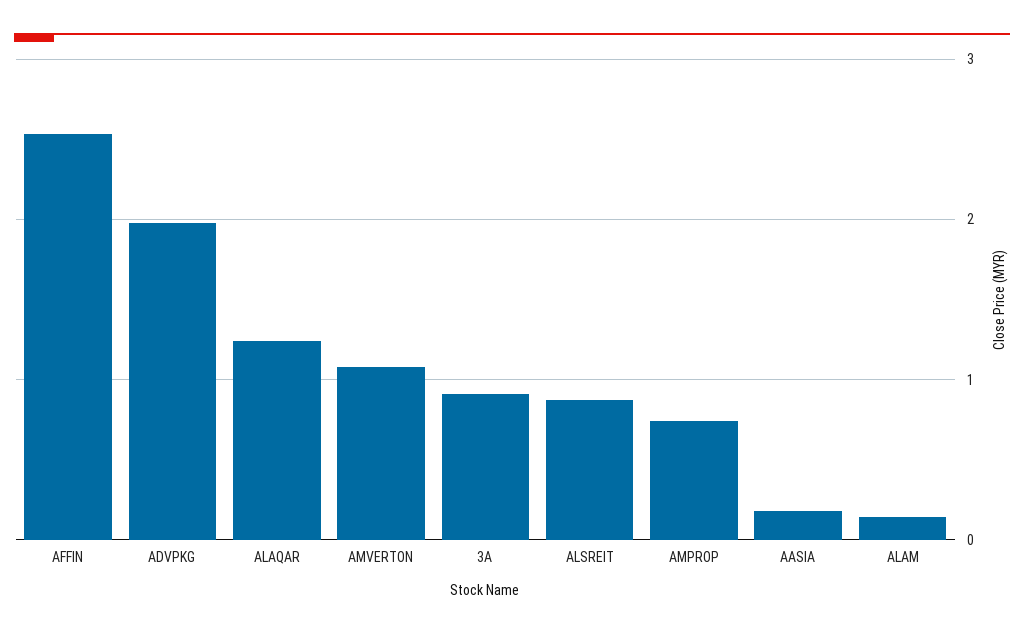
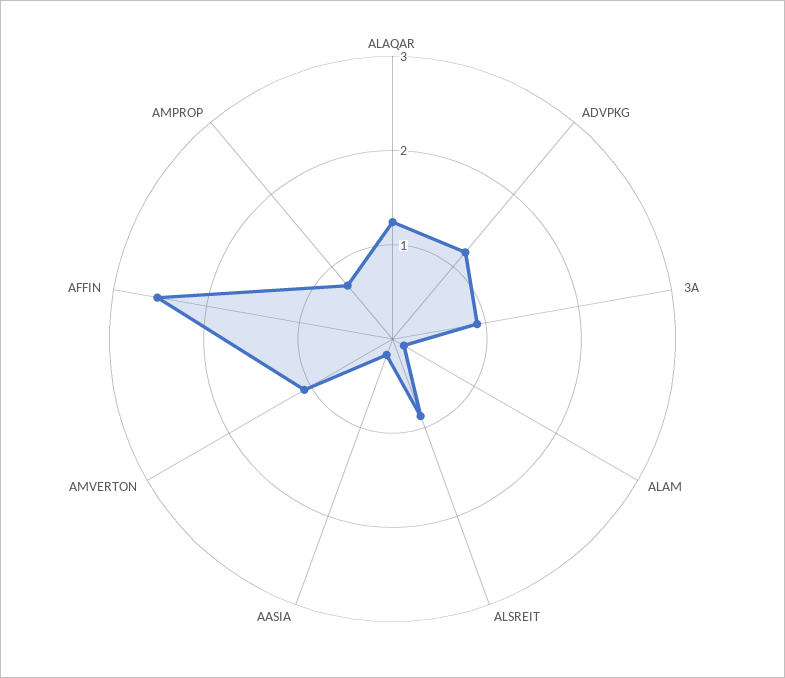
  {
    "AFFIN": 2.5,
-   "ADVPKG": 2,
+   "ADVPKG": 1.2,
    "ALAQAR": 1.2,
    "AMVERTON": 1.1,
    "3A": 0.9,
    "ALSREIT": 0.9,
    "AMPROP": 0.7,
    "AASIA": 0.2,
    "ALAM": 0.1
  }

